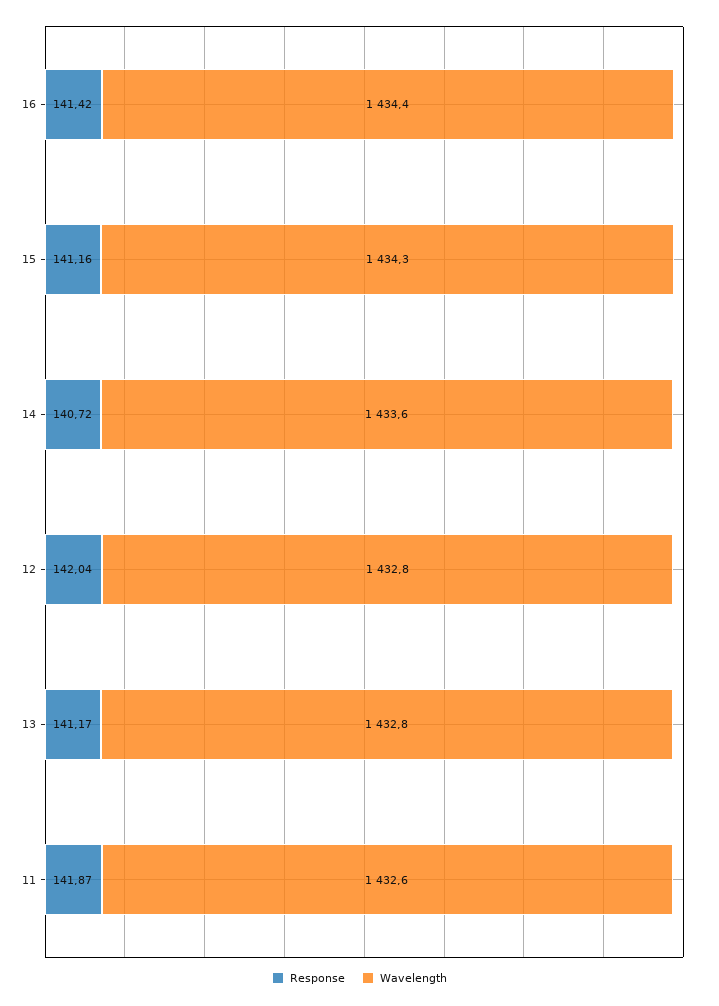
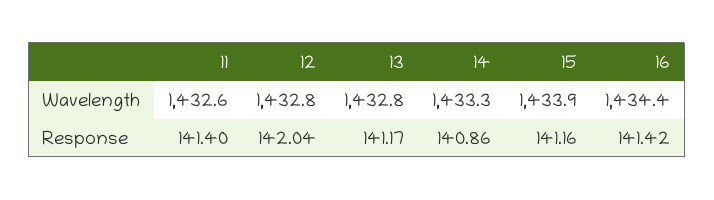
  {
    "Response": {
      "16": 141.42,
      "15": 141.16,
-     "14": 140.72,
+     "14": 140.86,
      "12": 142.04,
      "13": 141.17,
-     "11": 141.87
+     "11": 141.4
    },
    "Wavelength": {
      "16": 1434.4,
-     "15": 1434.3,
+     "15": 1433.9,
-     "14": 1433.6,
+     "14": 1433.3,
      "12": 1432.8,
      "13": 1432.8,
      "11": 1432.6
    }
  }

